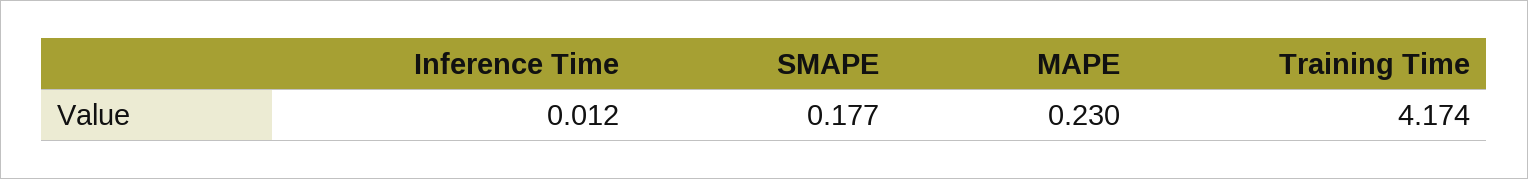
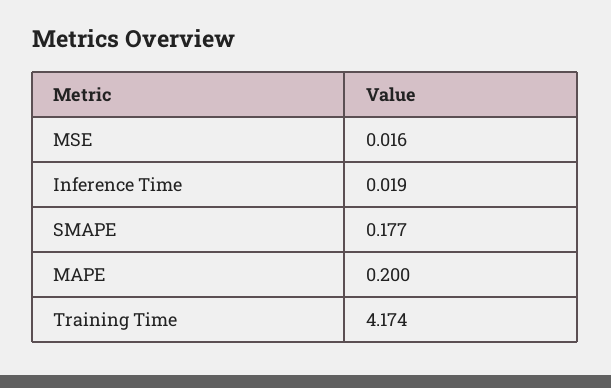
  {
-   "Inference Time": 0.012,
+   "Inference Time": 0.019,
    "SMAPE": 0.177,
-   "MAPE": 0.23,
+   "MAPE": 0.2,
-   "Training Time": 4.174
+   "Training Time": 4.174,
+   "MSE": 0.016
  }

